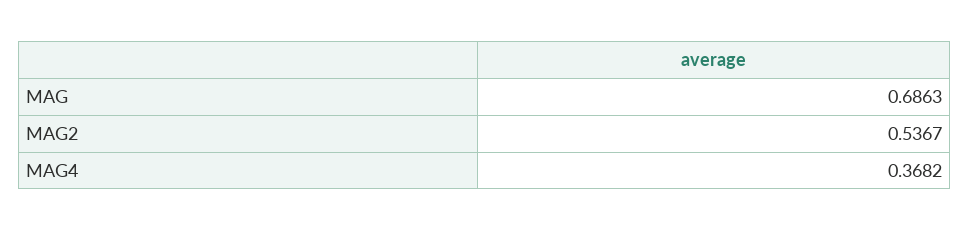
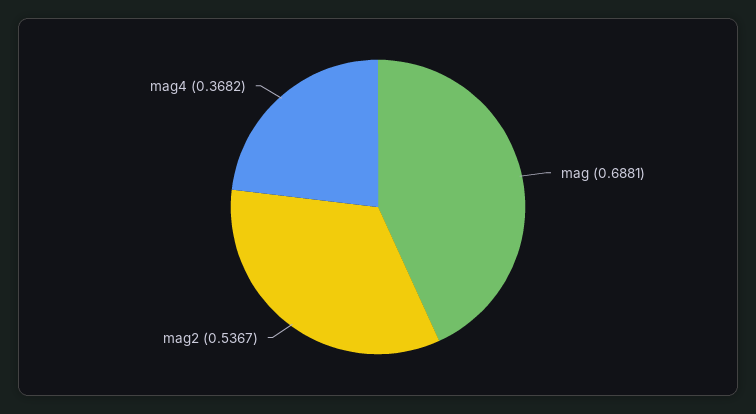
  {
-   "MAG": 0.6863,
+   "MAG": 0.6881,
    "MAG2": 0.5367,
    "MAG4": 0.3682
  }

